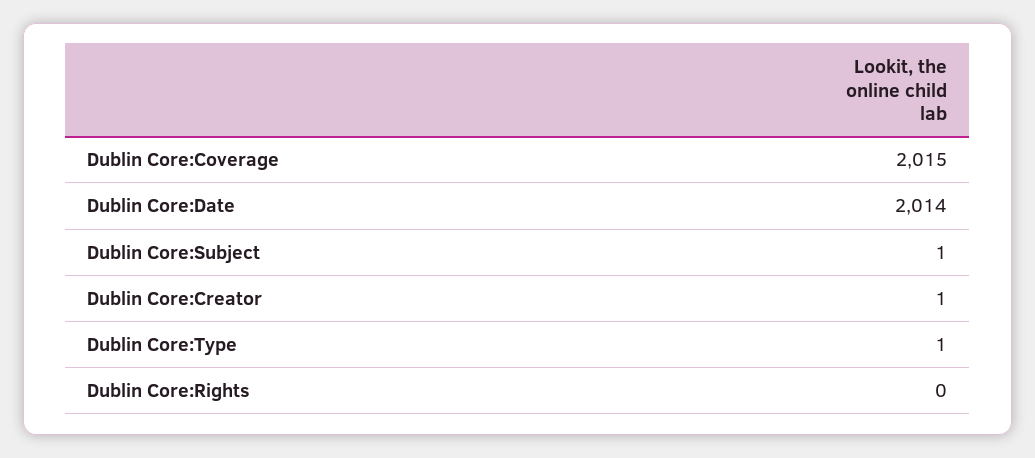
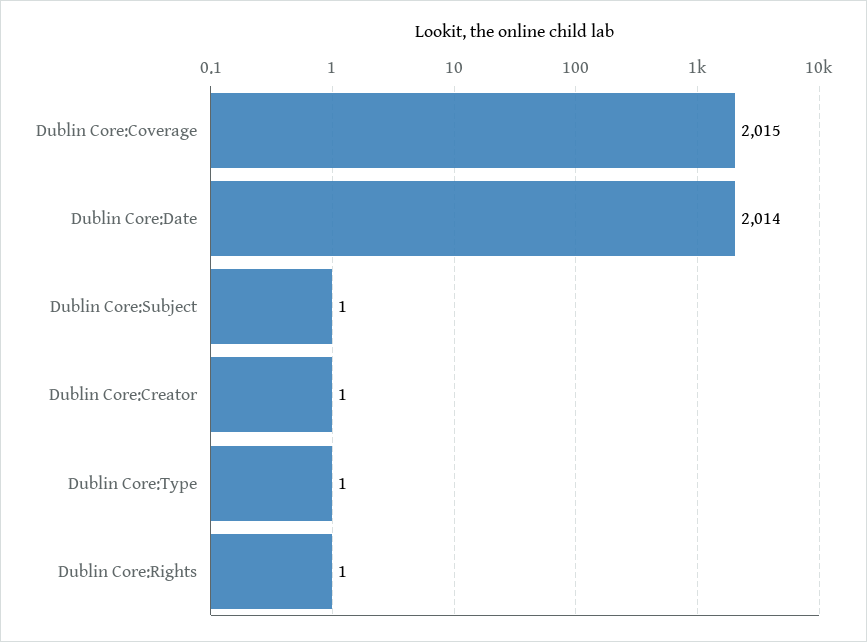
  {
    "Dublin Core:Coverage": 2015,
    "Dublin Core:Date": 2014,
    "Dublin Core:Subject": 1,
    "Dublin Core:Creator": 1,
    "Dublin Core:Type": 1,
-   "Dublin Core:Rights": 0
+   "Dublin Core:Rights": 1
  }

